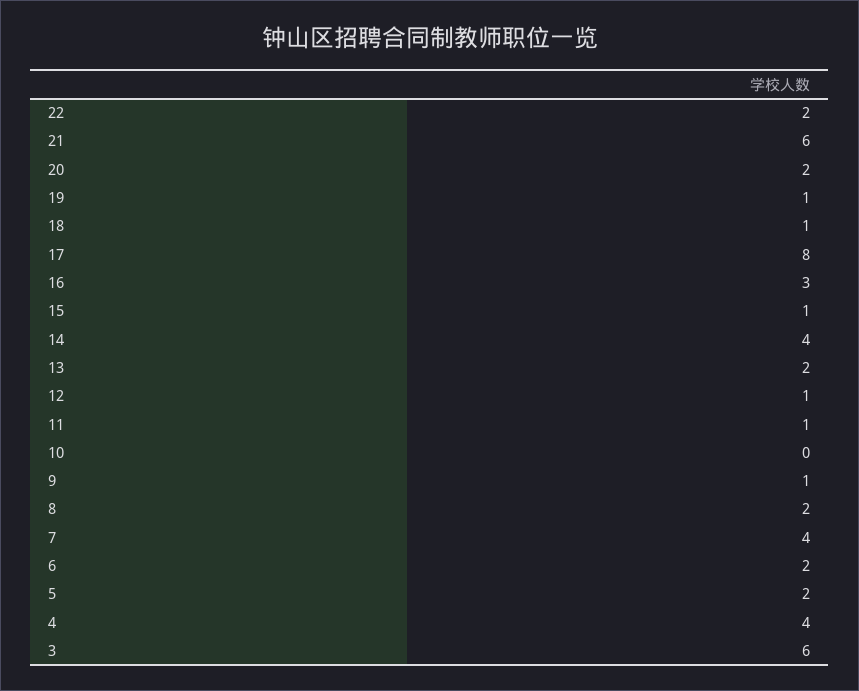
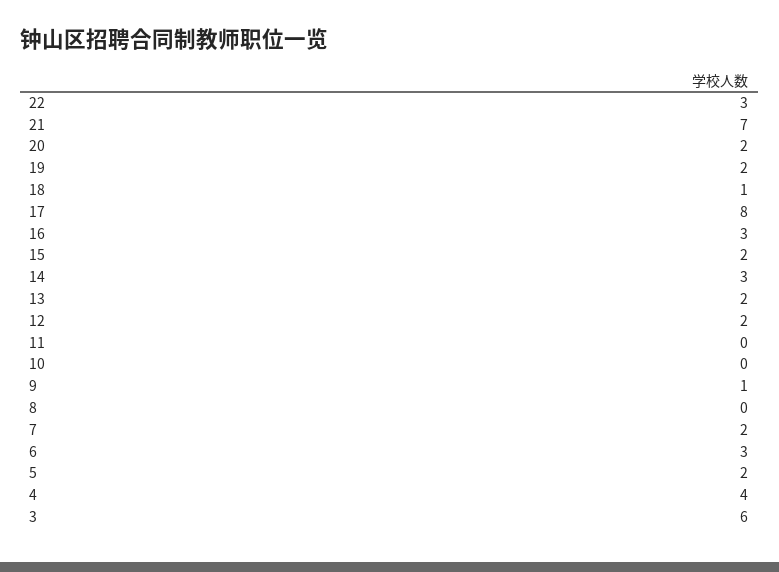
  {
-   "22": 2,
+   "22": 3,
-   "21": 6,
+   "21": 7,
    "20": 2,
-   "19": 1,
+   "19": 2,
    "18": 1,
    "17": 8,
    "16": 3,
-   "15": 1,
+   "15": 2,
-   "14": 4,
+   "14": 3,
    "13": 2,
-   "12": 1,
+   "12": 2,
-   "11": 1,
+   "11": 0,
    "10": 0,
    "9": 1,
-   "8": 2,
+   "8": 0,
-   "7": 4,
+   "7": 2,
-   "6": 2,
+   "6": 3,
    "5": 2,
    "4": 4,
    "3": 6
  }

